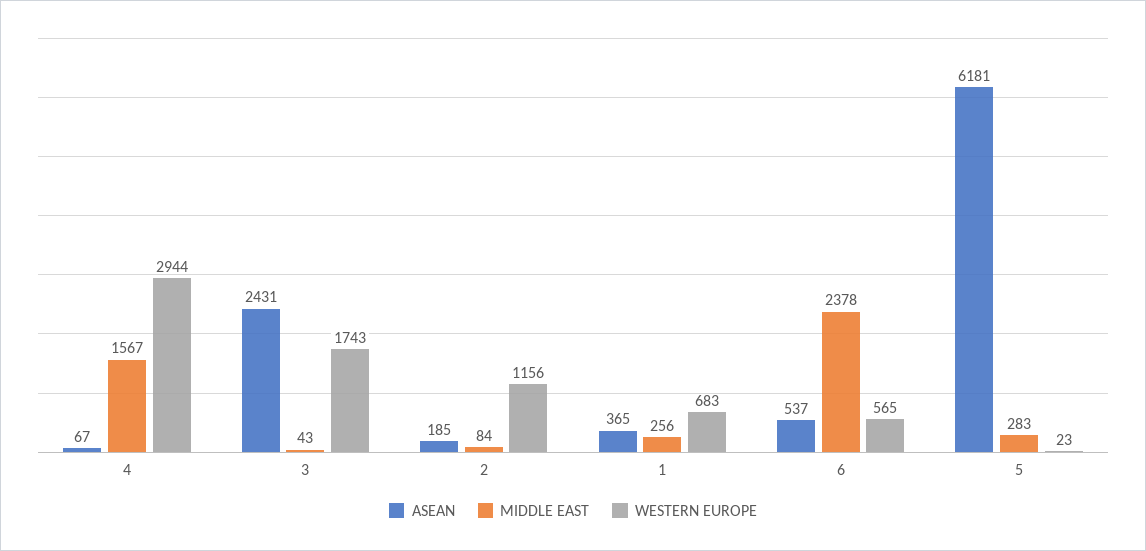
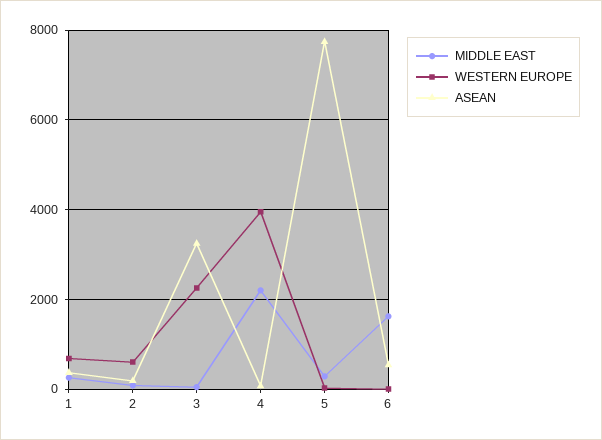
  {
    "ASEAN": {
      "4": 67,
-     "3": 2431,
+     "3": 3200,
      "2": 185,
      "1": 365,
      "6": 537,
-     "5": 6181
+     "5": 7800
    },
    "MIDDLE EAST": {
-     "4": 1567,
+     "4": 2200,
      "3": 43,
      "2": 84,
      "1": 256,
-     "6": 2378,
+     "6": 1600,
      "5": 283
    },
    "WESTERN EUROPE": {
-     "4": 2944,
+     "4": 4000,
-     "3": 1743,
+     "3": 2200,
-     "2": 1156,
+     "2": 600,
      "1": 683,
-     "6": 565,
+     "6": 0,
      "5": 23
    }
  }

